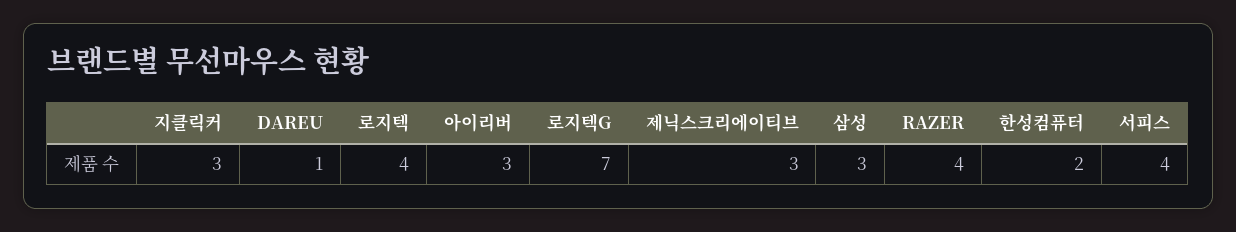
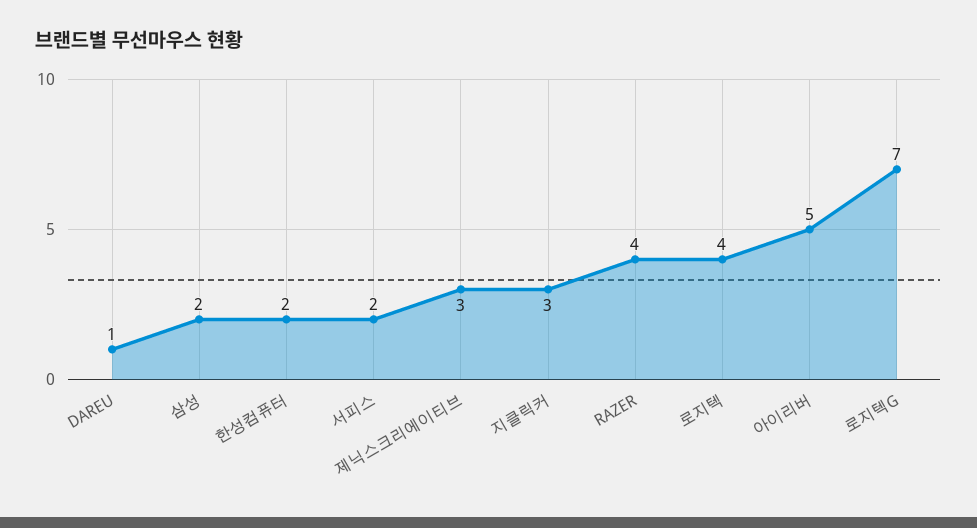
  {
    "지클릭커": 3,
    "DAREU": 1,
    "로지텍": 4,
-   "아이리버": 3,
+   "아이리버": 5,
    "로지텍G": 7,
    "제닉스크리에이티브": 3,
-   "삼성": 3,
+   "삼성": 2,
    "RAZER": 4,
    "한성컴퓨터": 2,
-   "서피스": 4
+   "서피스": 2
  }

